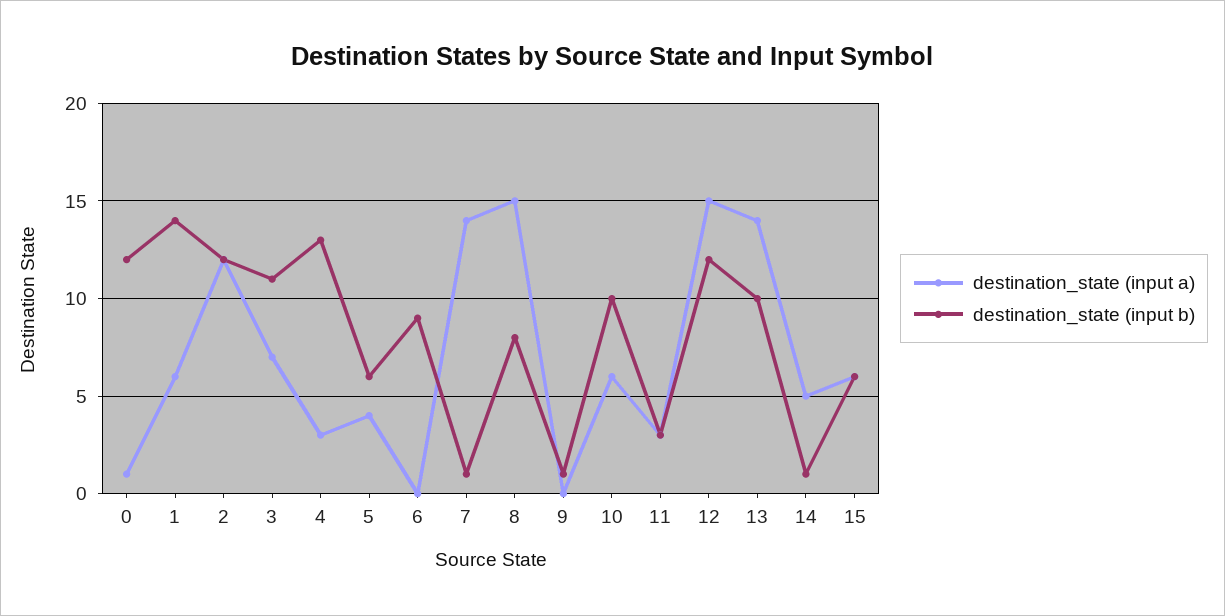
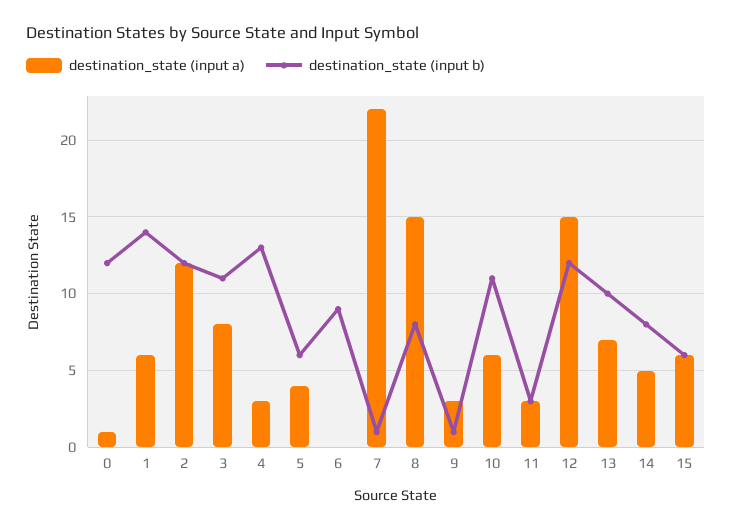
  {
    "destination_state (input a)": {
      "0": 1,
      "1": 6,
      "2": 12,
-     "3": 7,
+     "3": 8,
      "4": 3,
      "5": 4,
      "6": 0,
-     "7": 14,
+     "7": 22,
      "8": 15,
-     "9": 0,
+     "9": 3,
      "10": 6,
      "11": 3,
      "12": 15,
-     "13": 14,
+     "13": 7,
      "14": 5,
      "15": 6
    },
    "destination_state (input b)": {
      "0": 12,
      "1": 14,
      "2": 12,
      "3": 11,
      "4": 13,
      "5": 6,
      "6": 9,
      "7": 1,
      "8": 8,
      "9": 1,
-     "10": 10,
+     "10": 11,
      "11": 3,
      "12": 12,
      "13": 10,
-     "14": 1,
+     "14": 8,
      "15": 6
    }
  }

